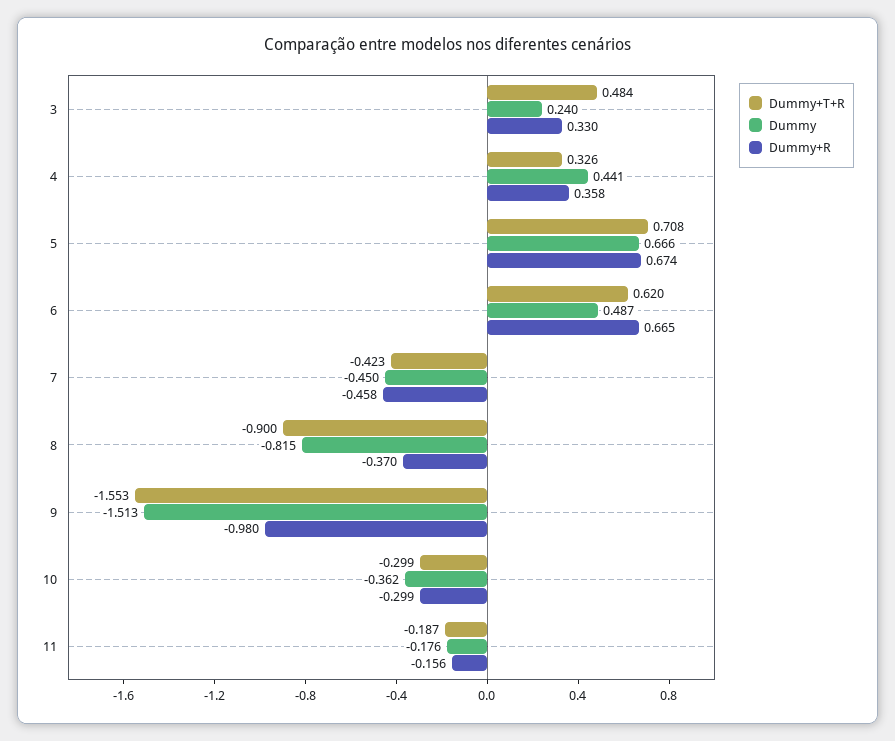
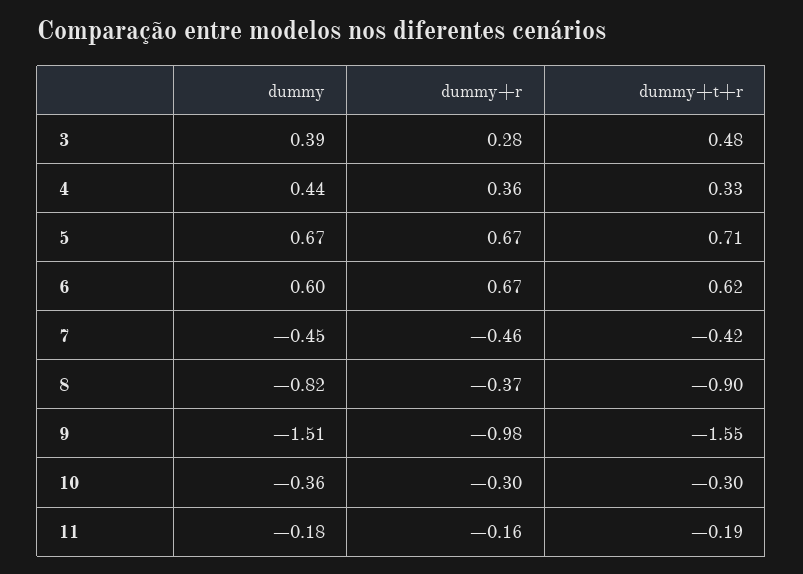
  {
    "Dummy+T+R": {
      "3": 0.484,
      "4": 0.326,
      "5": 0.708,
      "6": 0.62,
      "7": -0.423,
      "8": -0.9,
      "9": -1.553,
      "10": -0.299,
      "11": -0.187
    },
    "Dummy": {
-     "3": 0.24,
+     "3": 0.39,
      "4": 0.441,
      "5": 0.666,
-     "6": 0.487,
+     "6": 0.6,
      "7": -0.45,
      "8": -0.815,
      "9": -1.513,
      "10": -0.362,
      "11": -0.176
    },
    "Dummy+R": {
-     "3": 0.33,
+     "3": 0.28,
      "4": 0.358,
      "5": 0.674,
      "6": 0.665,
      "7": -0.458,
      "8": -0.37,
      "9": -0.98,
      "10": -0.299,
      "11": -0.156
    }
  }

